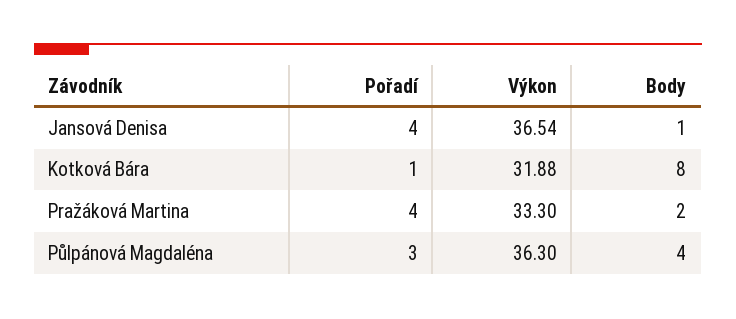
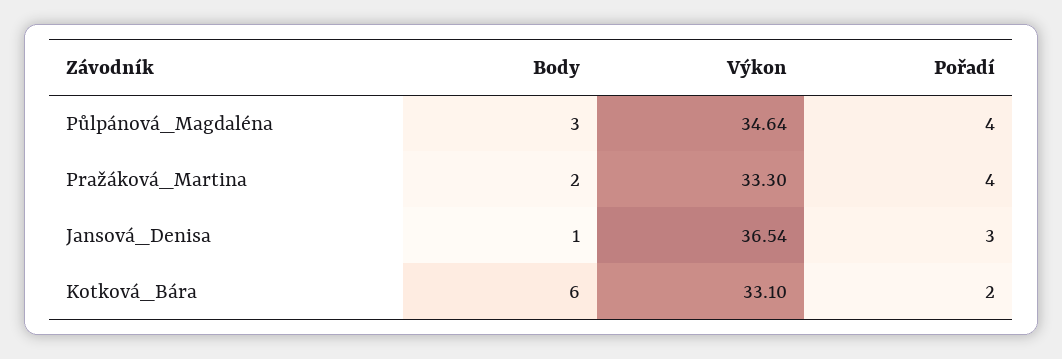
  {
    "Pořadí": {
-     "Jansová Denisa": 4,
+     "Jansová Denisa": 3,
-     "Kotková Bára": 1,
+     "Kotková Bára": 2,
      "Pražáková Martina": 4,
-     "Půlpánová Magdaléna": 3
+     "Půlpánová Magdaléna": 4
    },
    "Výkon": {
      "Jansová Denisa": 36.54,
-     "Kotková Bára": 31.88,
+     "Kotková Bára": 33.1,
      "Pražáková Martina": 33.3,
-     "Půlpánová Magdaléna": 36.3
+     "Půlpánová Magdaléna": 34.64
    },
    "Body": {
      "Jansová Denisa": 1,
-     "Kotková Bára": 8,
+     "Kotková Bára": 6,
      "Pražáková Martina": 2,
-     "Půlpánová Magdaléna": 4
+     "Půlpánová Magdaléna": 3
    }
  }

